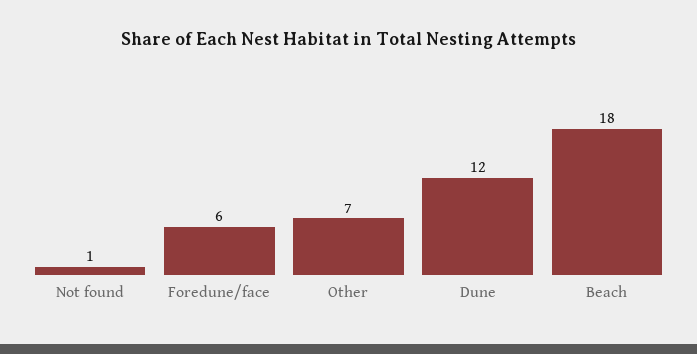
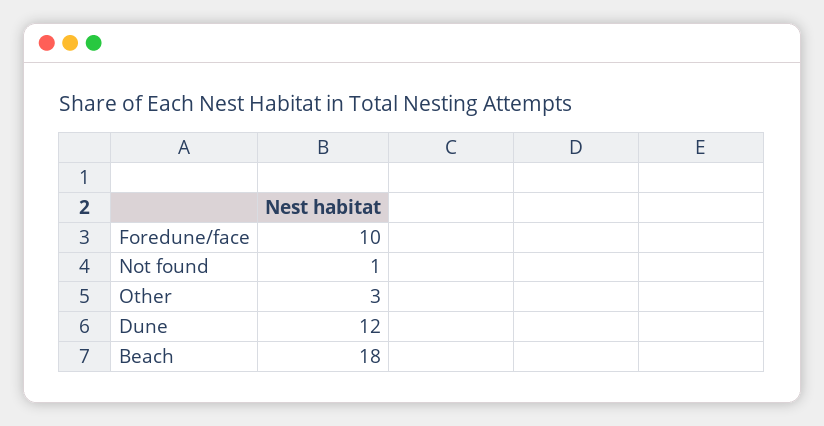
  {
    "Not found": 1,
-   "Foredune/face": 6,
+   "Foredune/face": 10,
-   "Other": 7,
+   "Other": 3,
    "Dune": 12,
    "Beach": 18
  }

